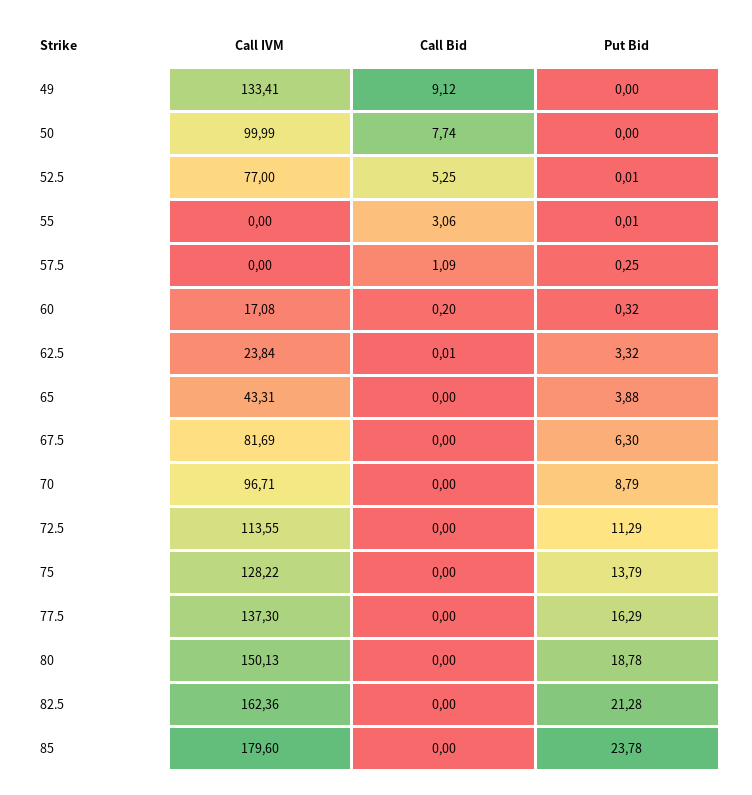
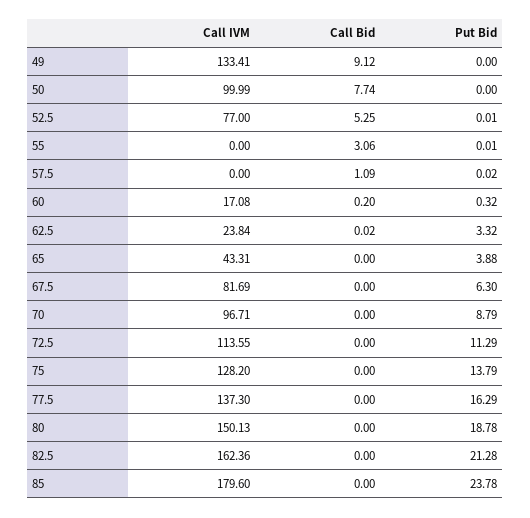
  {
    "Call IVM": {
      "49": 133.41,
      "50": 99.99,
      "52.5": 77,
      "55": 0,
      "57.5": 0,
      "60": 17.08,
      "62.5": 23.84,
      "65": 43.31,
      "67.5": 81.69,
      "70": 96.71,
      "72.5": 113.55,
-     "75": 128.22,
+     "75": 128.2,
      "77.5": 137.3,
      "80": 150.13,
      "82.5": 162.36,
      "85": 179.6
    },
    "Call Bid": {
      "49": 9.12,
      "50": 7.74,
      "52.5": 5.25,
      "55": 3.06,
      "57.5": 1.09,
      "60": 0.2,
-     "62.5": 0.01,
+     "62.5": 0.02,
      "65": 0,
      "67.5": 0,
      "70": 0,
      "72.5": 0,
      "75": 0,
      "77.5": 0,
      "80": 0,
      "82.5": 0,
      "85": 0
    },
    "Put Bid": {
      "49": 0,
      "50": 0,
      "52.5": 0.01,
      "55": 0.01,
-     "57.5": 0.25,
+     "57.5": 0.02,
      "60": 0.32,
      "62.5": 3.32,
      "65": 3.88,
      "67.5": 6.3,
      "70": 8.79,
      "72.5": 11.29,
      "75": 13.79,
      "77.5": 16.29,
      "80": 18.78,
      "82.5": 21.28,
      "85": 23.78
    }
  }

